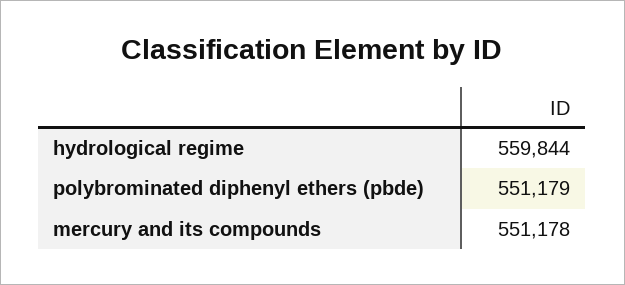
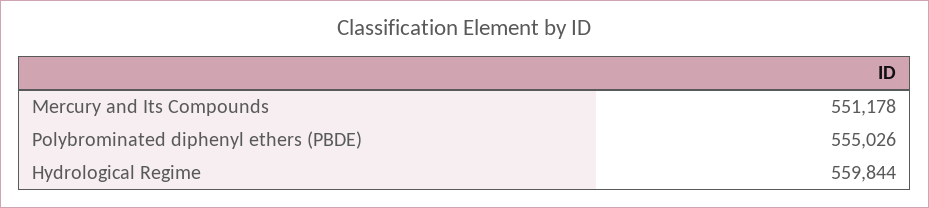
  {
    "hydrological regime": 559844,
-   "polybrominated diphenyl ethers (pbde)": 551179,
+   "polybrominated diphenyl ethers (pbde)": 555026,
    "mercury and its compounds": 551178
  }

